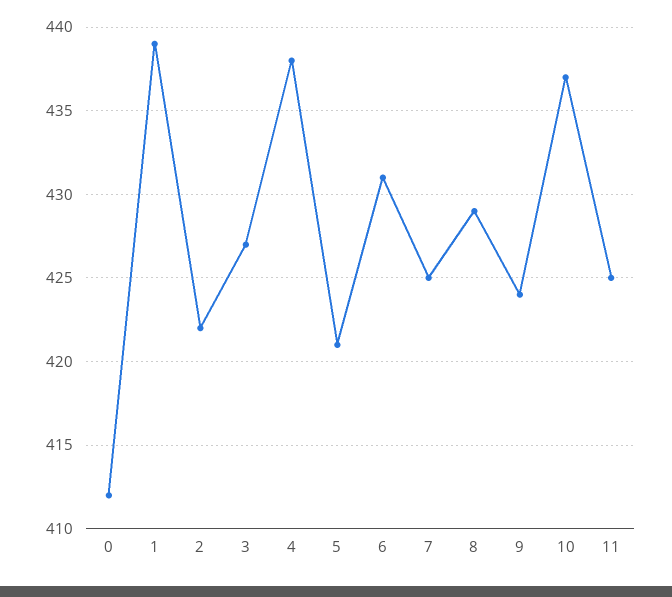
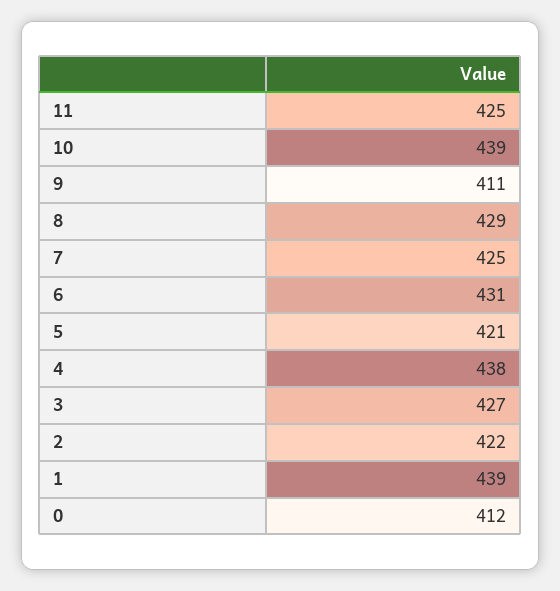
  {
    "0": 412,
    "1": 439,
    "2": 422,
    "3": 427,
    "4": 438,
    "5": 421,
    "6": 431,
    "7": 425,
    "8": 429,
-   "9": 424,
+   "9": 411,
-   "10": 437,
+   "10": 439,
    "11": 425
  }

